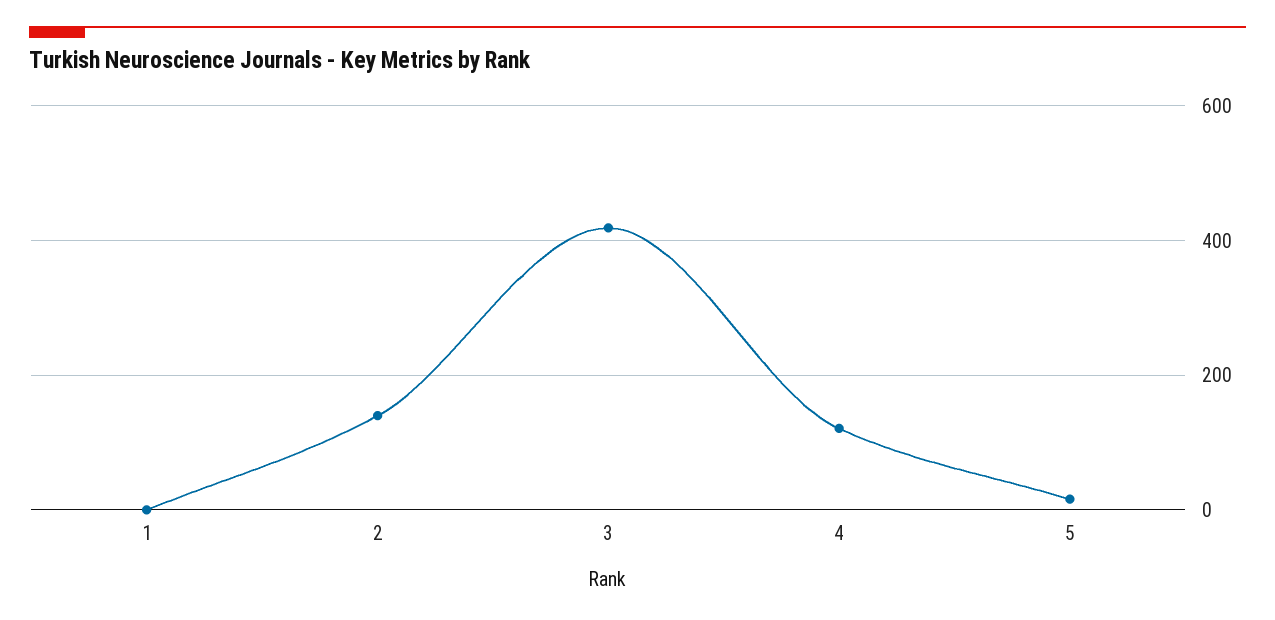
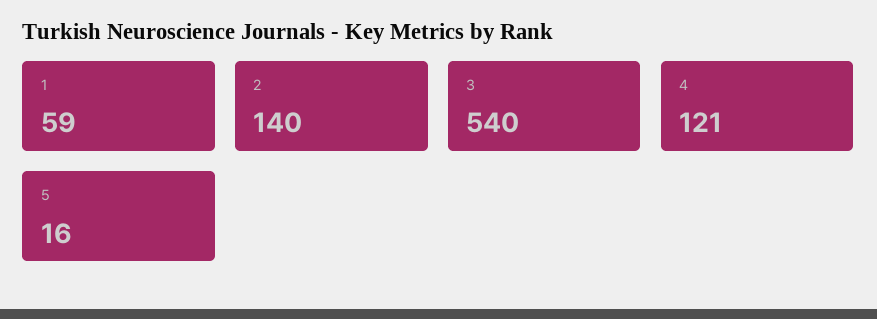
  {
-   "1": 0,
+   "1": 59,
    "2": 140,
-   "3": 420,
+   "3": 540,
    "4": 121,
    "5": 16
  }

